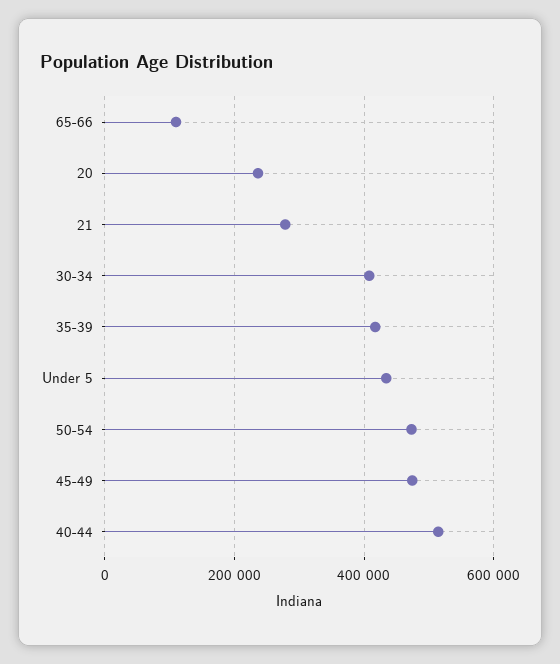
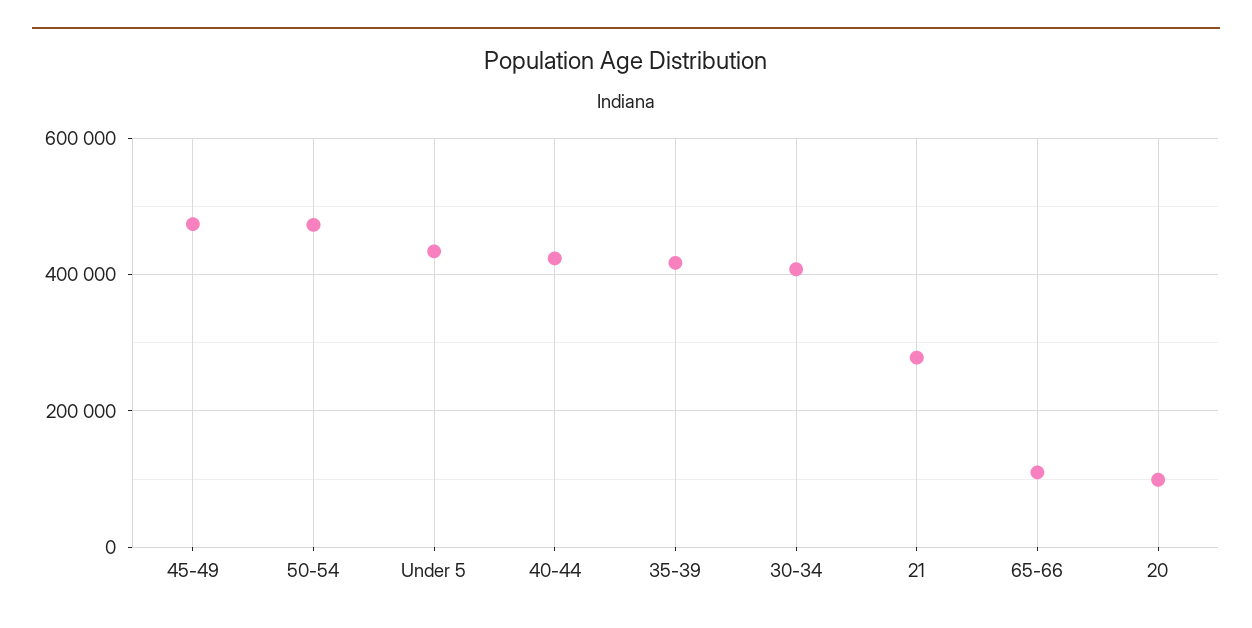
  {
    "65-66": 100000,
-   "20": 240000,
+   "20": 100000,
    "21": 280000,
    "30-34": 400000,
    "35-39": 420000,
    "Under 5": 440000,
    "50-54": 480000,
    "45-49": 480000,
-   "40-44": 520000
+   "40-44": 420000
  }

